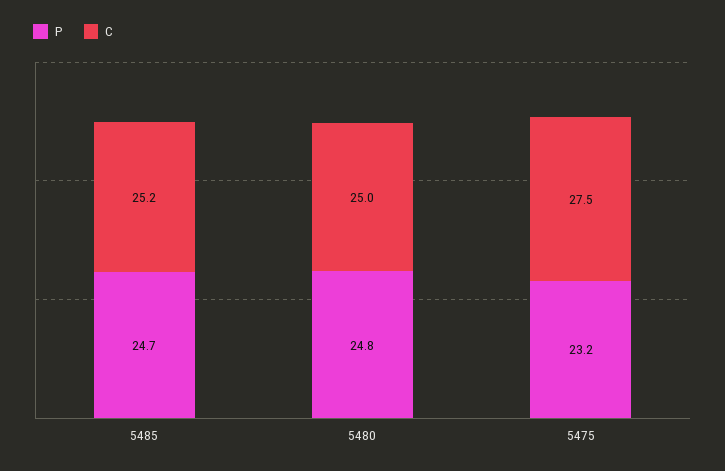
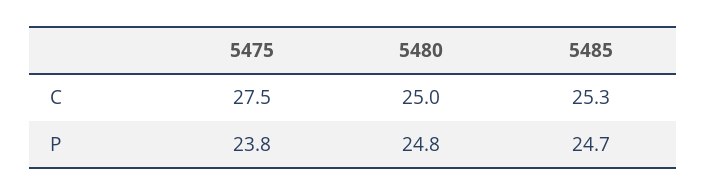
  {
    "P": {
      "5485": 24.7,
      "5480": 24.8,
-     "5475": 23.2
+     "5475": 23.8
    },
    "C": {
-     "5485": 25.2,
+     "5485": 25.3,
      "5480": 25,
      "5475": 27.5
    }
  }

